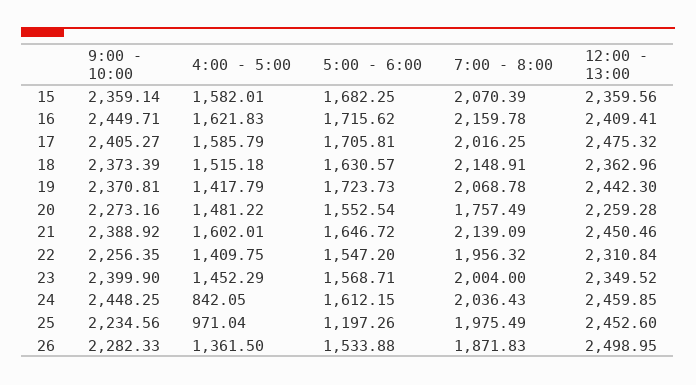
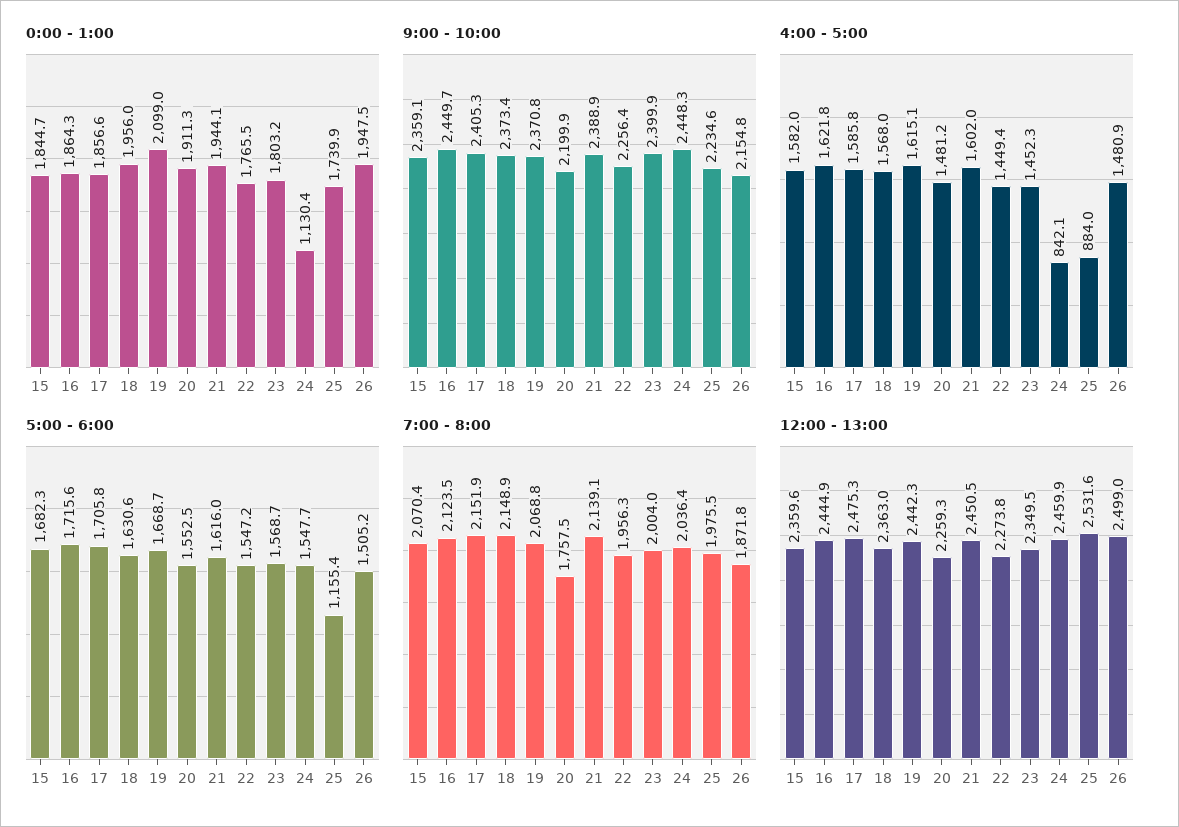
  {
    "9:00 - 10:00": {
      "15": 2359.14,
      "16": 2449.71,
      "17": 2405.27,
      "18": 2373.39,
      "19": 2370.81,
-     "20": 2273.16,
+     "20": 2199.9,
      "21": 2388.92,
      "22": 2256.35,
      "23": 2399.9,
      "24": 2448.25,
      "25": 2234.56,
-     "26": 2282.33
+     "26": 2154.8
    },
    "4:00 - 5:00": {
      "15": 1582.01,
      "16": 1621.83,
      "17": 1585.79,
-     "18": 1515.18,
+     "18": 1568,
-     "19": 1417.79,
+     "19": 1615.1,
      "20": 1481.22,
      "21": 1602.01,
-     "22": 1409.75,
+     "22": 1449.4,
      "23": 1452.29,
      "24": 842.05,
-     "25": 971.04,
+     "25": 884,
-     "26": 1361.5
+     "26": 1480.9
    },
    "5:00 - 6:00": {
      "15": 1682.25,
      "16": 1715.62,
      "17": 1705.81,
      "18": 1630.57,
-     "19": 1723.73,
+     "19": 1668.7,
      "20": 1552.54,
-     "21": 1646.72,
+     "21": 1616,
      "22": 1547.2,
      "23": 1568.71,
-     "24": 1612.15,
+     "24": 1547.7,
-     "25": 1197.26,
+     "25": 1155.4,
-     "26": 1533.88
+     "26": 1505.2
    },
    "7:00 - 8:00": {
      "15": 2070.39,
-     "16": 2159.78,
+     "16": 2123.5,
-     "17": 2016.25,
+     "17": 2151.9,
      "18": 2148.91,
      "19": 2068.78,
      "20": 1757.49,
      "21": 2139.09,
      "22": 1956.32,
      "23": 2004,
      "24": 2036.43,
      "25": 1975.49,
      "26": 1871.83
    },
    "12:00 - 13:00": {
      "15": 2359.56,
-     "16": 2409.41,
+     "16": 2444.9,
      "17": 2475.32,
      "18": 2362.96,
      "19": 2442.3,
      "20": 2259.28,
      "21": 2450.46,
-     "22": 2310.84,
+     "22": 2273.8,
      "23": 2349.52,
      "24": 2459.85,
-     "25": 2452.6,
+     "25": 2531.6,
      "26": 2498.95
-   }
+   },
+   "0:00 - 1:00": {
+     "15": 1844.7,
+     "16": 1864.3,
+     "17": 1856.6,
+     "18": 1956,
+     "19": 2099,
+     "20": 1911.3,
+     "21": 1944.1,
+     "22": 1765.5,
+     "23": 1803.2,
+     "24": 1130.4,
+     "25": 1739.9,
+     "26": 1947.5
+   }
  }

